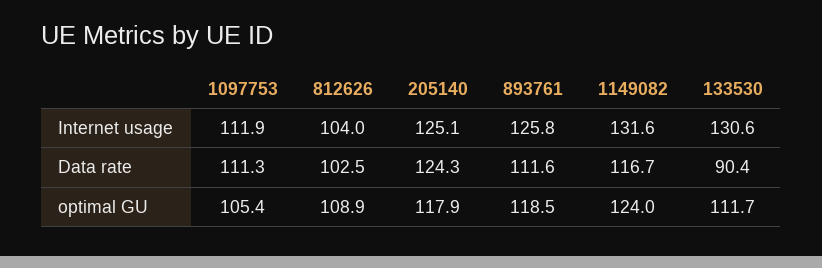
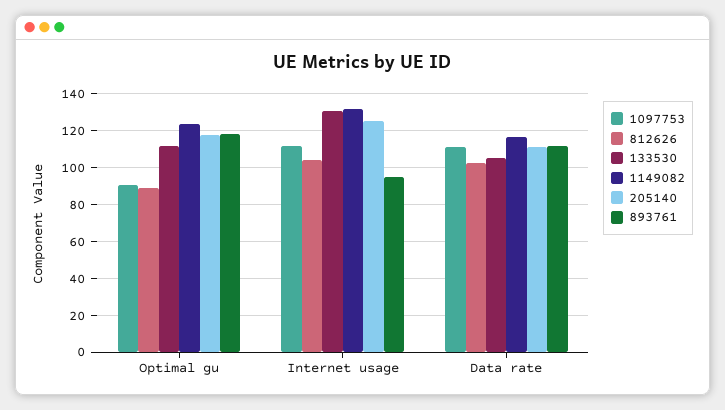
  {
    "1097753": {
      "Internet usage": 111.9,
      "Data rate": 111.3,
-     "optimal GU": 105.4
+     "optimal GU": 90
    },
    "812626": {
      "Internet usage": 104,
      "Data rate": 102.5,
-     "optimal GU": 108.9
+     "optimal GU": 90
    },
    "205140": {
      "Internet usage": 125.1,
-     "Data rate": 124.3,
+     "Data rate": 110,
      "optimal GU": 117.9
    },
    "893761": {
-     "Internet usage": 125.8,
+     "Internet usage": 95,
      "Data rate": 111.6,
      "optimal GU": 118.5
    },
    "1149082": {
      "Internet usage": 131.6,
      "Data rate": 116.7,
      "optimal GU": 124
    },
    "133530": {
      "Internet usage": 130.6,
-     "Data rate": 90.4,
+     "Data rate": 105,
      "optimal GU": 111.7
    }
  }

